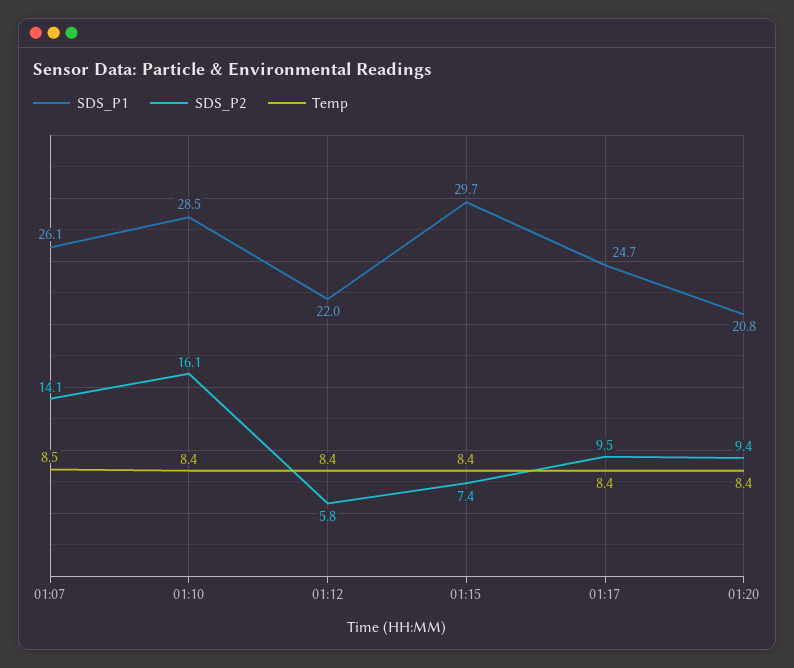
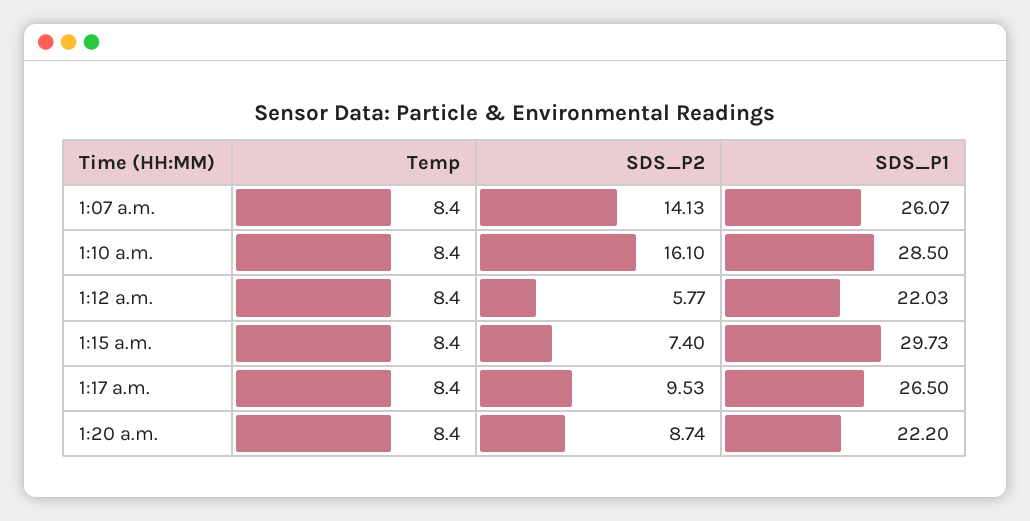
  {
    "SDS_P1": {
      "01:07": 26.07,
      "01:10": 28.5,
      "01:12": 22.03,
      "01:15": 29.73,
-     "01:17": 24.7,
+     "01:17": 26.5,
-     "01:20": 20.8
+     "01:20": 22.2
    },
    "SDS_P2": {
      "01:07": 14.13,
      "01:10": 16.1,
      "01:12": 5.77,
      "01:15": 7.4,
      "01:17": 9.53,
-     "01:20": 9.4
+     "01:20": 8.74
    },
    "Temp": {
-     "01:07": 8.5,
+     "01:07": 8.4,
      "01:10": 8.4,
      "01:12": 8.4,
      "01:15": 8.4,
      "01:17": 8.4,
      "01:20": 8.4
    }
  }

